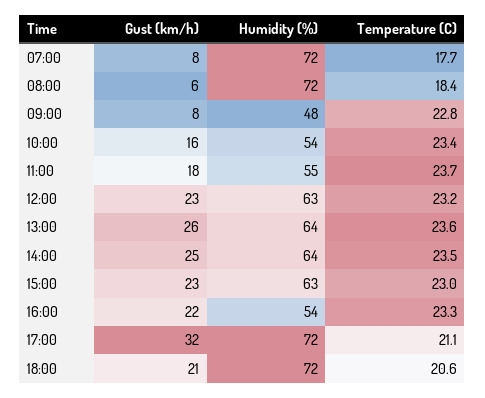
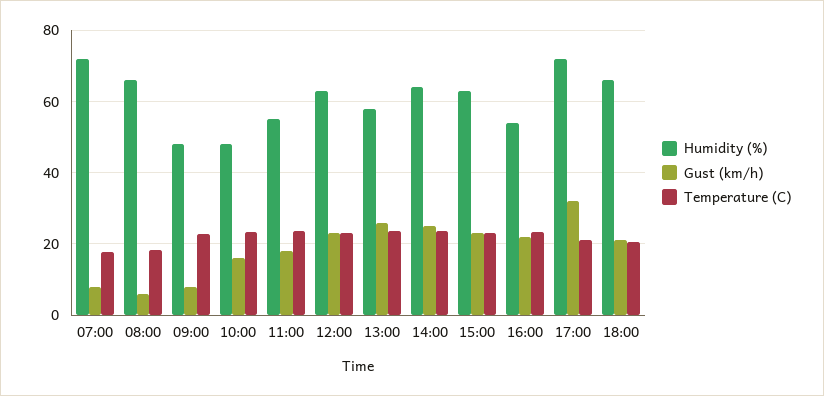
  {
    "Gust (km/h)": {
      "07:00": 8,
      "08:00": 6,
      "09:00": 8,
      "10:00": 16,
      "11:00": 18,
      "12:00": 23,
      "13:00": 26,
      "14:00": 25,
      "15:00": 23,
      "16:00": 22,
      "17:00": 32,
      "18:00": 21
    },
    "Humidity (%)": {
      "07:00": 72,
-     "08:00": 72,
+     "08:00": 66,
      "09:00": 48,
-     "10:00": 54,
+     "10:00": 48,
      "11:00": 55,
      "12:00": 63,
-     "13:00": 64,
+     "13:00": 58,
      "14:00": 64,
      "15:00": 63,
      "16:00": 54,
      "17:00": 72,
-     "18:00": 72
+     "18:00": 66
    },
    "Temperature (C)": {
      "07:00": 17.7,
      "08:00": 18.4,
      "09:00": 22.8,
      "10:00": 23.4,
      "11:00": 23.7,
      "12:00": 23.2,
      "13:00": 23.6,
      "14:00": 23.5,
      "15:00": 23,
      "16:00": 23.3,
      "17:00": 21.1,
      "18:00": 20.6
    }
  }

